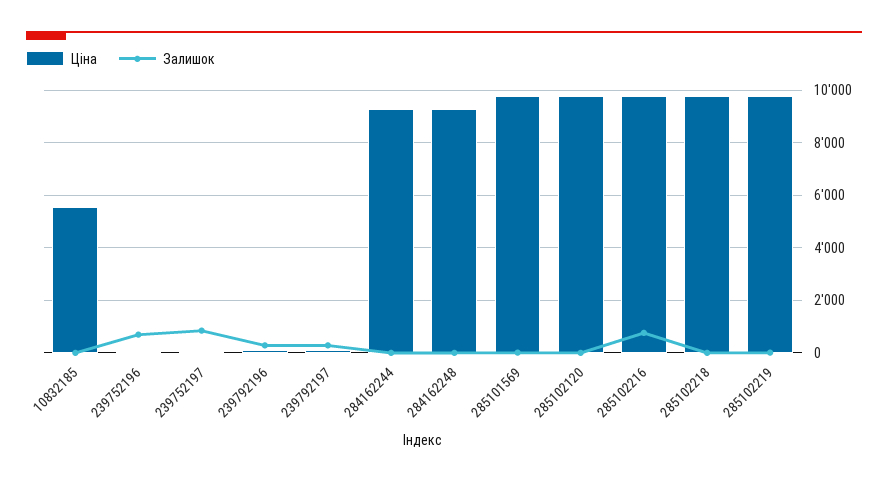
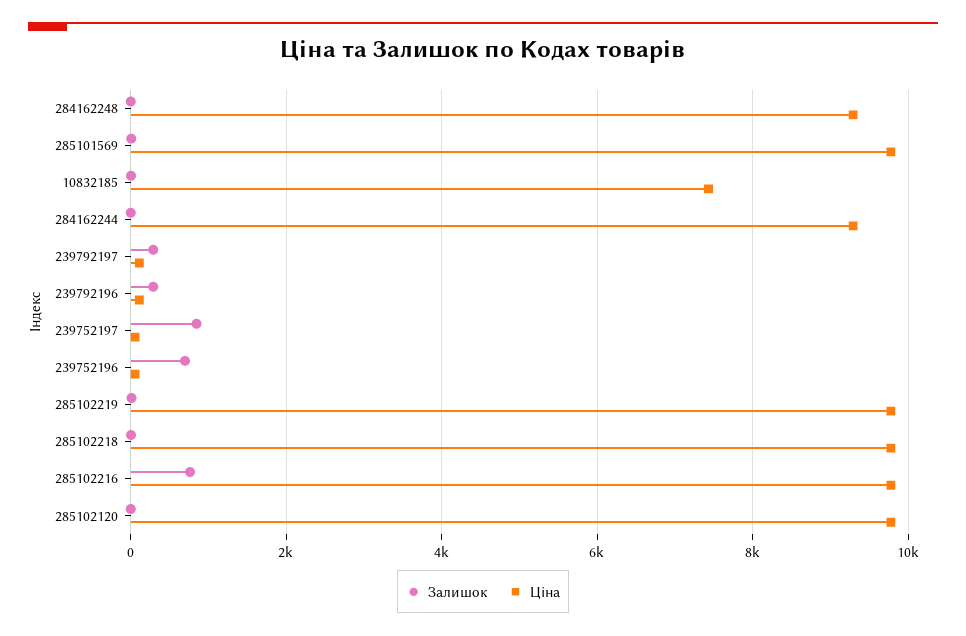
  {
    "Ціна": {
-     "10832185": 5500,
+     "10832185": 7400,
      "239752196": 0,
      "239752197": 0,
      "239792196": 200,
      "239792197": 200,
      "284162244": 9200,
      "284162248": 9200,
      "285101569": 9800,
      "285102120": 9800,
      "285102216": 9800,
      "285102218": 9800,
      "285102219": 9800
    },
    "Залишок": {
      "10832185": 0,
      "239752196": 600,
      "239752197": 800,
      "239792196": 200,
      "239792197": 200,
      "284162244": 0,
      "284162248": 0,
      "285101569": 0,
      "285102120": 0,
      "285102216": 800,
      "285102218": 0,
      "285102219": 0
    }
  }

